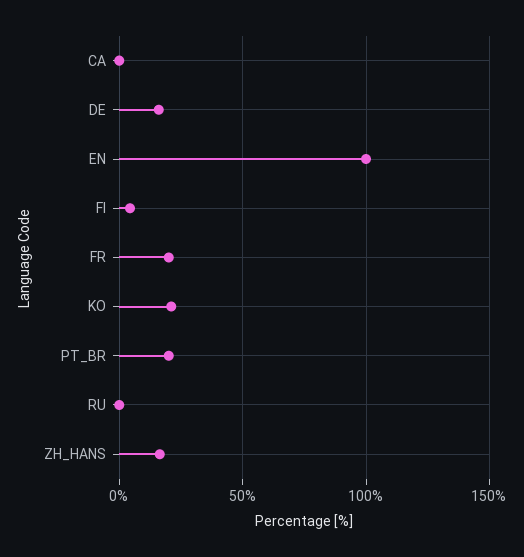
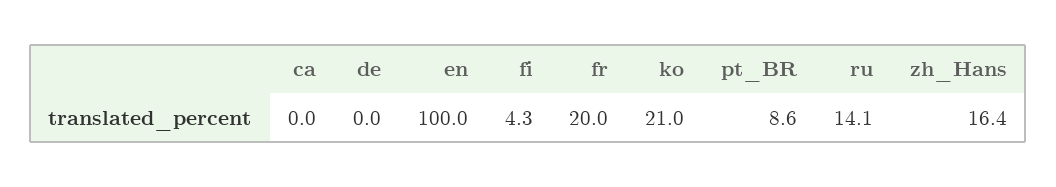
  {
    "CA": 0,
-   "DE": 15,
+   "DE": 0,
    "EN": 100,
    "FI": 4.3,
    "FR": 20,
    "KO": 21,
-   "PT_BR": 20,
+   "PT_BR": 8.6,
-   "RU": 0,
+   "RU": 14.1,
    "ZH_HANS": 16.4
  }

